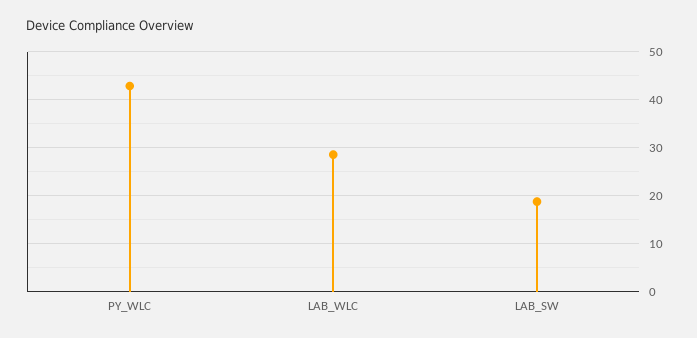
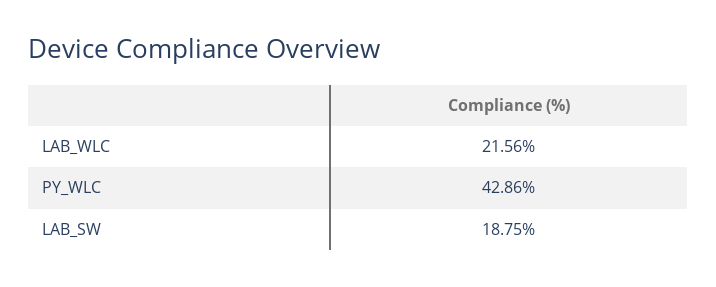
  {
    "PY_WLC": 42.86,
-   "LAB_WLC": 28,
+   "LAB_WLC": 21.56,
    "LAB_SW": 18.75
  }

